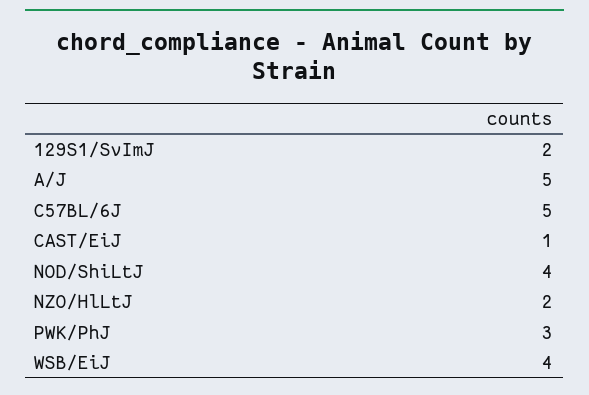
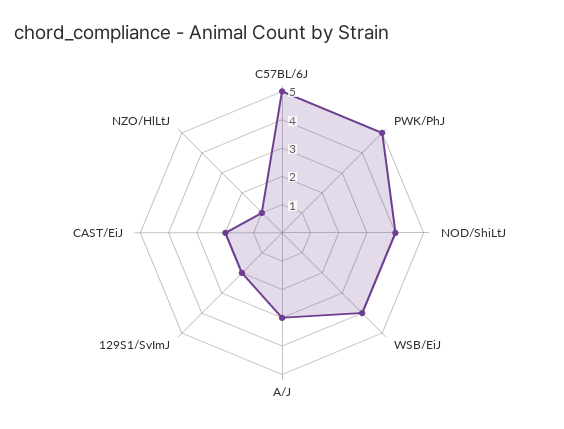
  {
    "129S1/SvImJ": 2,
-   "A/J": 5,
+   "A/J": 3,
    "C57BL/6J": 5,
-   "CAST/EiJ": 1,
+   "CAST/EiJ": 2,
    "NOD/ShiLtJ": 4,
-   "NZO/HlLtJ": 2,
+   "NZO/HlLtJ": 1,
-   "PWK/PhJ": 3,
+   "PWK/PhJ": 5,
    "WSB/EiJ": 4
  }

